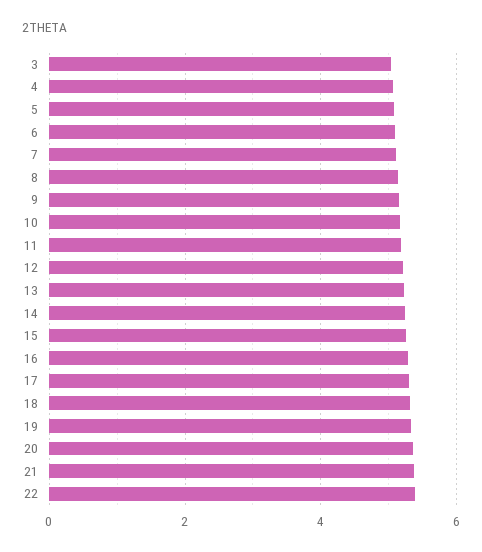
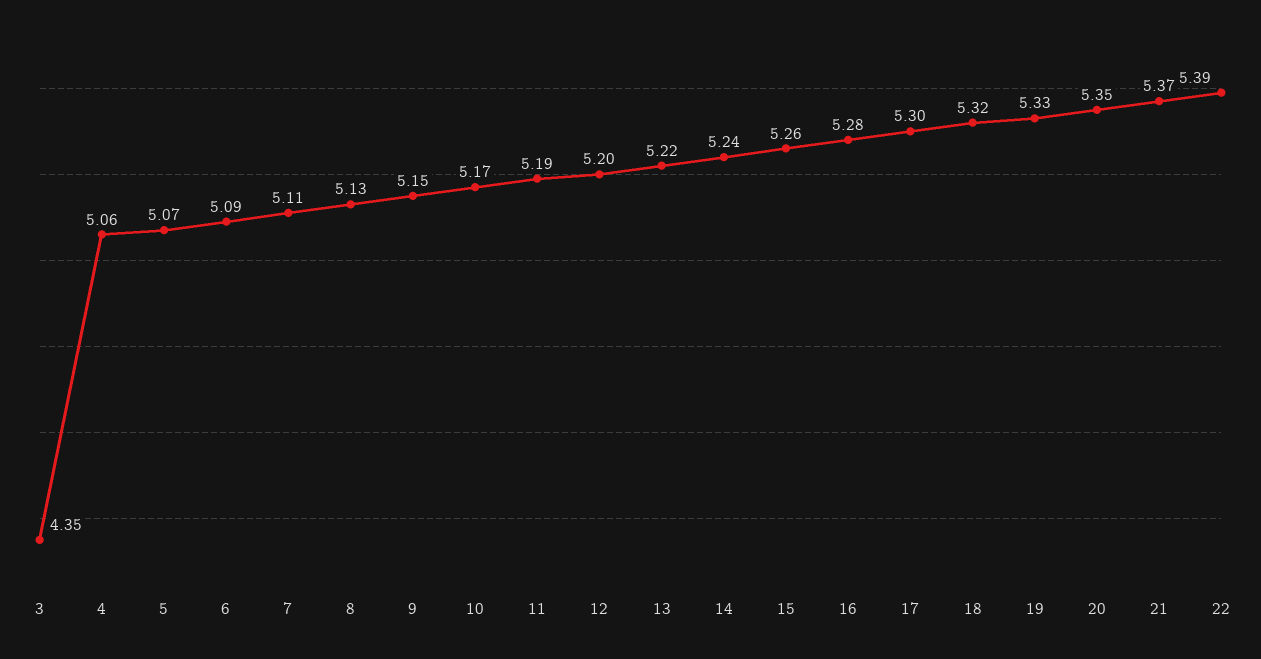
  {
-   "3": 5,
+   "3": 4.35,
    "4": 5.06,
    "5": 5.07,
    "6": 5.09,
    "7": 5.11,
    "8": 5.13,
    "9": 5.15,
    "10": 5.17,
    "11": 5.19,
    "12": 5.2,
    "13": 5.22,
    "14": 5.24,
    "15": 5.26,
    "16": 5.28,
    "17": 5.3,
    "18": 5.32,
    "19": 5.33,
    "20": 5.35,
    "21": 5.37,
    "22": 5.39
  }

